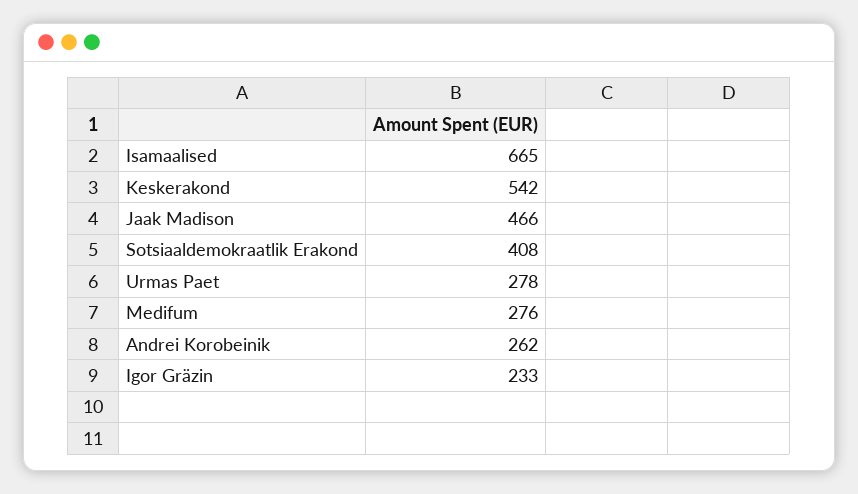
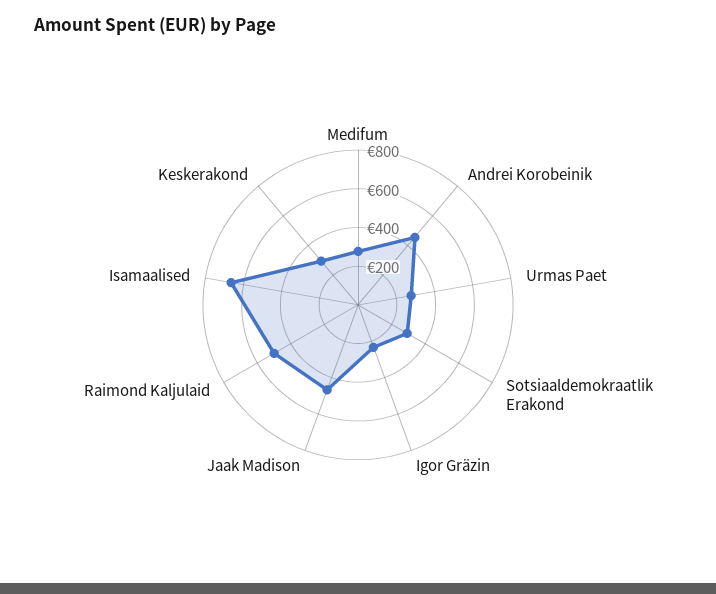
  {
    "Isamaalised": 665,
-   "Keskerakond": 542,
+   "Keskerakond": 300,
    "Jaak Madison": 466,
-   "Sotsiaaldemokraatlik Erakond": 408,
+   "Sotsiaaldemokraatlik Erakond": 300,
    "Urmas Paet": 278,
    "Medifum": 276,
-   "Andrei Korobeinik": 262,
+   "Andrei Korobeinik": 450,
-   "Igor Gräzin": 233
+   "Igor Gräzin": 233,
+   "Raimond Kaljulaid": 500
  }

